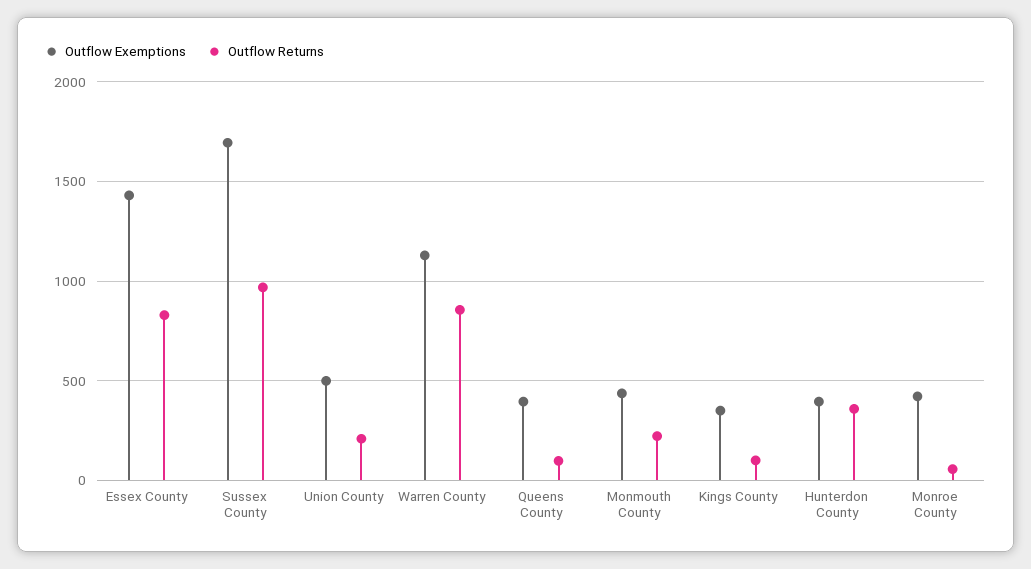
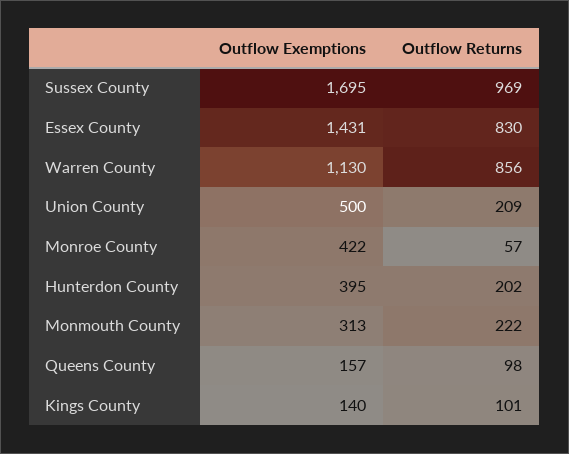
  {
    "Outflow Exemptions": {
      "Essex County": 1431,
      "Sussex County": 1695,
      "Union County": 500,
      "Warren County": 1130,
-     "Queens County": 400,
+     "Queens County": 157,
-     "Monmouth County": 450,
+     "Monmouth County": 313,
-     "Kings County": 350,
+     "Kings County": 140,
      "Hunterdon County": 395,
      "Monroe County": 422
    },
    "Outflow Returns": {
      "Essex County": 830,
      "Sussex County": 969,
      "Union County": 209,
      "Warren County": 856,
      "Queens County": 98,
      "Monmouth County": 222,
      "Kings County": 101,
-     "Hunterdon County": 350,
+     "Hunterdon County": 202,
      "Monroe County": 57
    }
  }

